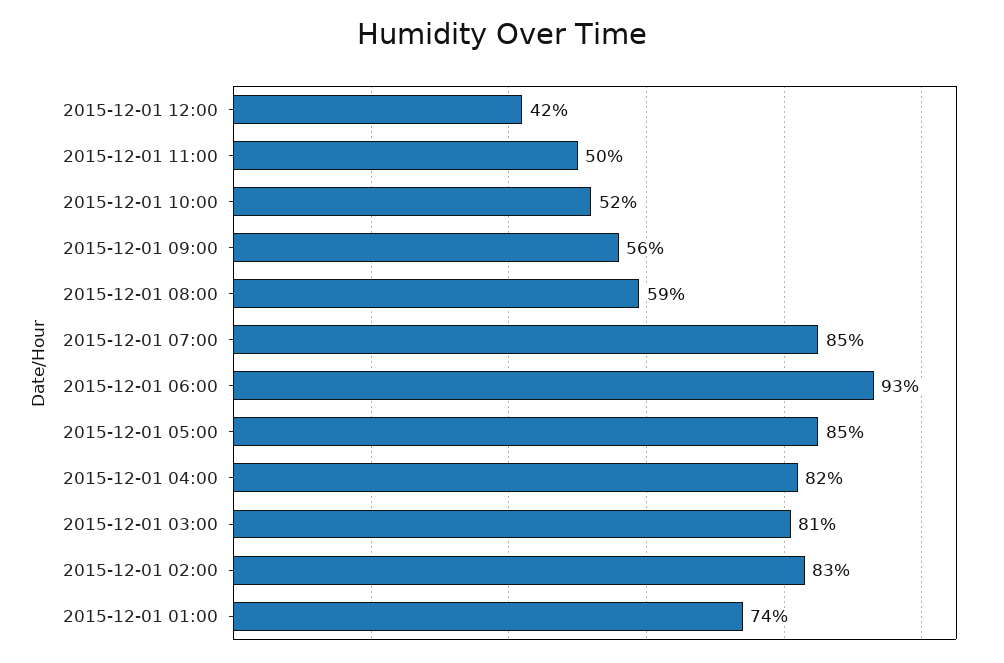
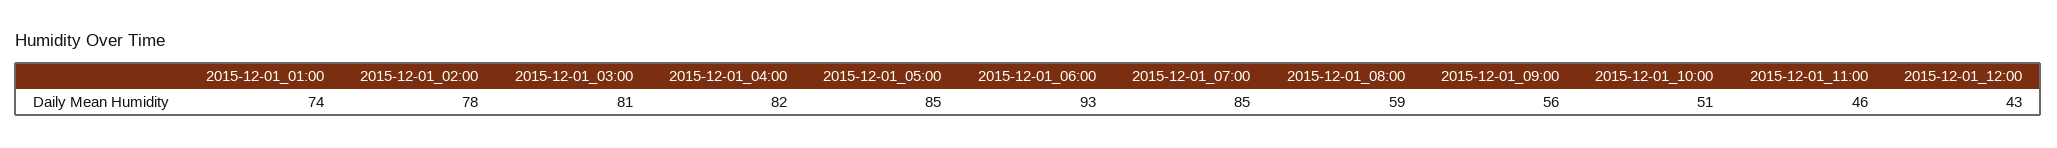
  {
-   "2015-12-01 12:00": 42,
+   "2015-12-01 12:00": 43,
-   "2015-12-01 11:00": 50,
+   "2015-12-01 11:00": 46,
-   "2015-12-01 10:00": 52,
+   "2015-12-01 10:00": 51,
    "2015-12-01 09:00": 56,
    "2015-12-01 08:00": 59,
    "2015-12-01 07:00": 85,
    "2015-12-01 06:00": 93,
    "2015-12-01 05:00": 85,
    "2015-12-01 04:00": 82,
    "2015-12-01 03:00": 81,
-   "2015-12-01 02:00": 83,
+   "2015-12-01 02:00": 78,
    "2015-12-01 01:00": 74
  }

